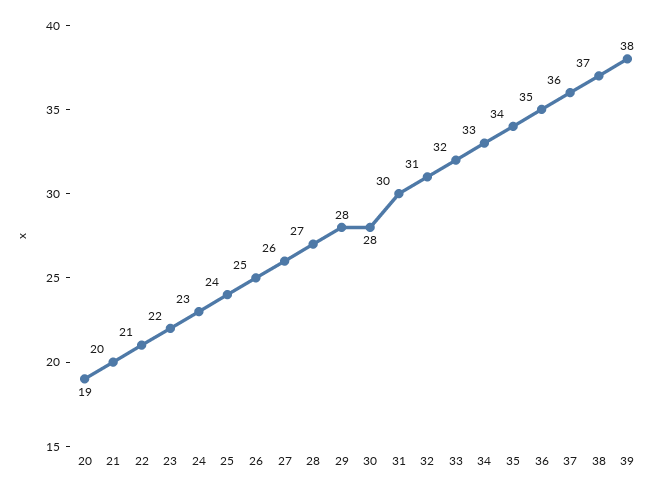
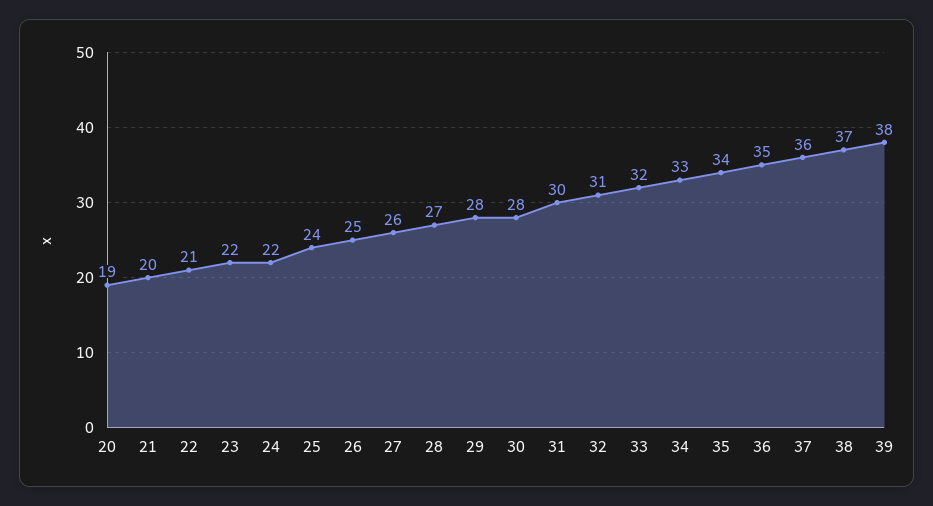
  {
    "20": 19,
    "21": 20,
    "22": 21,
    "23": 22,
-   "24": 23,
+   "24": 22,
    "25": 24,
    "26": 25,
    "27": 26,
    "28": 27,
    "29": 28,
    "30": 28,
    "31": 30,
    "32": 31,
    "33": 32,
    "34": 33,
    "35": 34,
    "36": 35,
    "37": 36,
    "38": 37,
    "39": 38
  }

